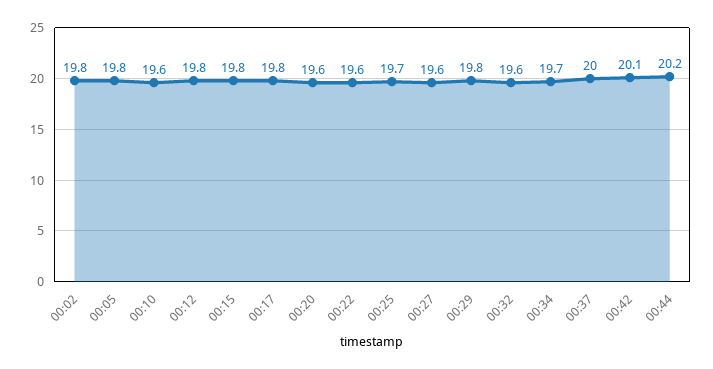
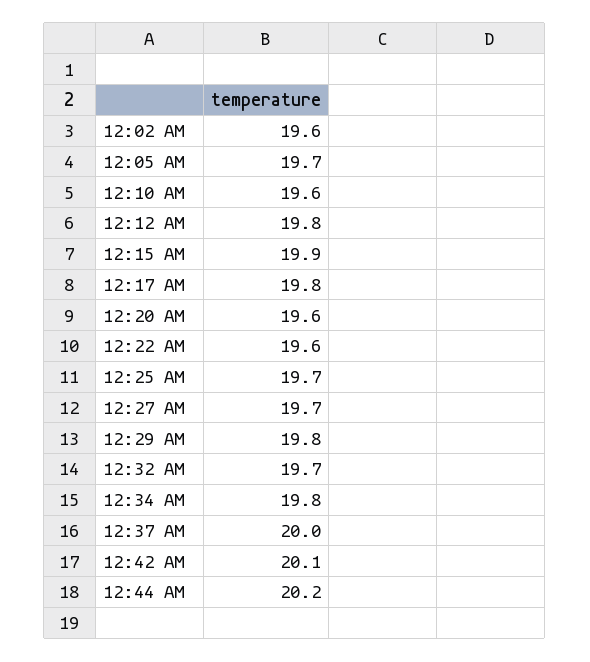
  {
-   "00:02": 19.8,
+   "00:02": 19.6,
-   "00:05": 19.8,
+   "00:05": 19.7,
    "00:10": 19.6,
    "00:12": 19.8,
-   "00:15": 19.8,
+   "00:15": 19.9,
    "00:17": 19.8,
    "00:20": 19.6,
    "00:22": 19.6,
    "00:25": 19.7,
-   "00:27": 19.6,
+   "00:27": 19.7,
    "00:29": 19.8,
-   "00:32": 19.6,
+   "00:32": 19.7,
-   "00:34": 19.7,
+   "00:34": 19.8,
    "00:37": 20,
    "00:42": 20.1,
    "00:44": 20.2
  }

